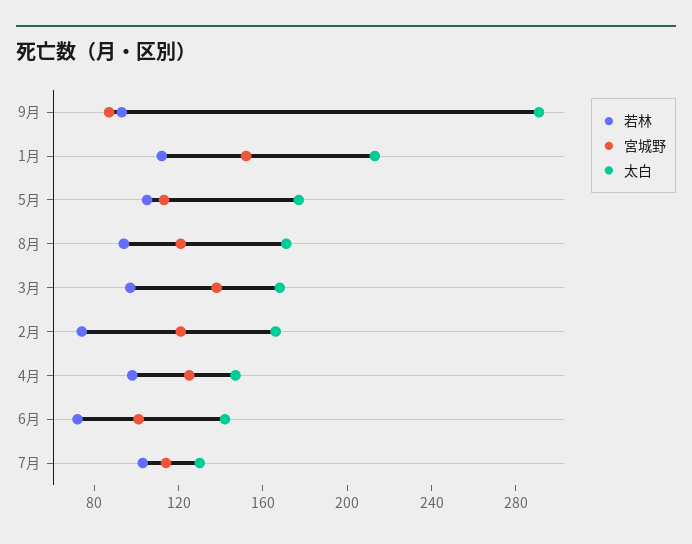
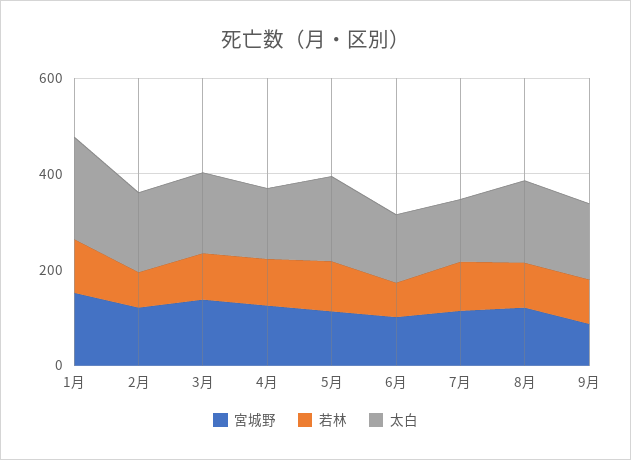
  {
    "若林": {
      "9月": 90,
      "1月": 110,
      "5月": 110,
      "8月": 90,
      "3月": 100,
      "2月": 70,
      "4月": 100,
      "6月": 70,
      "7月": 100
    },
    "宮城野": {
      "9月": 90,
      "1月": 150,
      "5月": 110,
      "8月": 120,
      "3月": 140,
      "2月": 120,
      "4月": 130,
      "6月": 100,
      "7月": 110
    },
    "太白": {
-     "9月": 290,
+     "9月": 150,
      "1月": 210,
      "5月": 180,
      "8月": 170,
      "3月": 170,
      "2月": 170,
      "4月": 150,
      "6月": 140,
      "7月": 130
    }
  }

